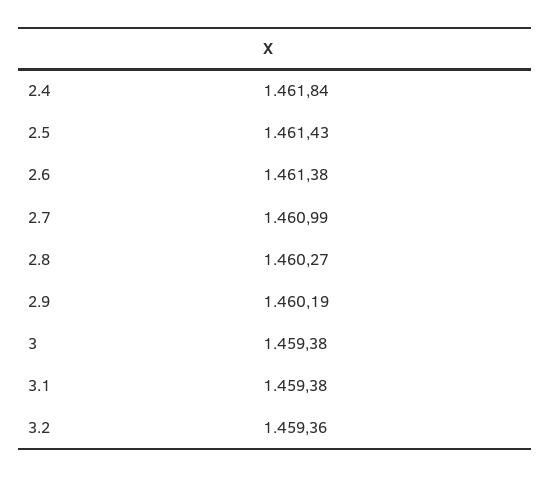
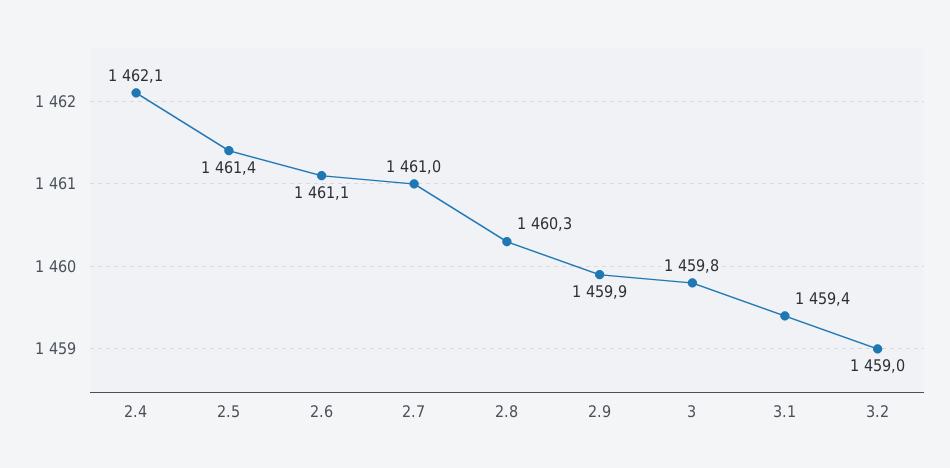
  {
-   "2.4": 1461.84,
+   "2.4": 1462.1,
    "2.5": 1461.43,
-   "2.6": 1461.38,
+   "2.6": 1461.1,
    "2.7": 1460.99,
    "2.8": 1460.27,
-   "2.9": 1460.19,
+   "2.9": 1459.9,
-   "3": 1459.38,
+   "3": 1459.8,
    "3.1": 1459.38,
-   "3.2": 1459.36
+   "3.2": 1459
  }

